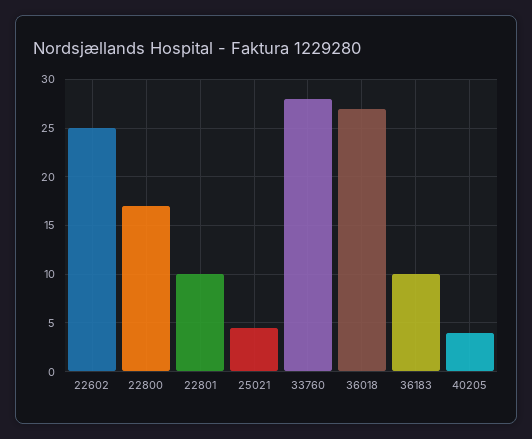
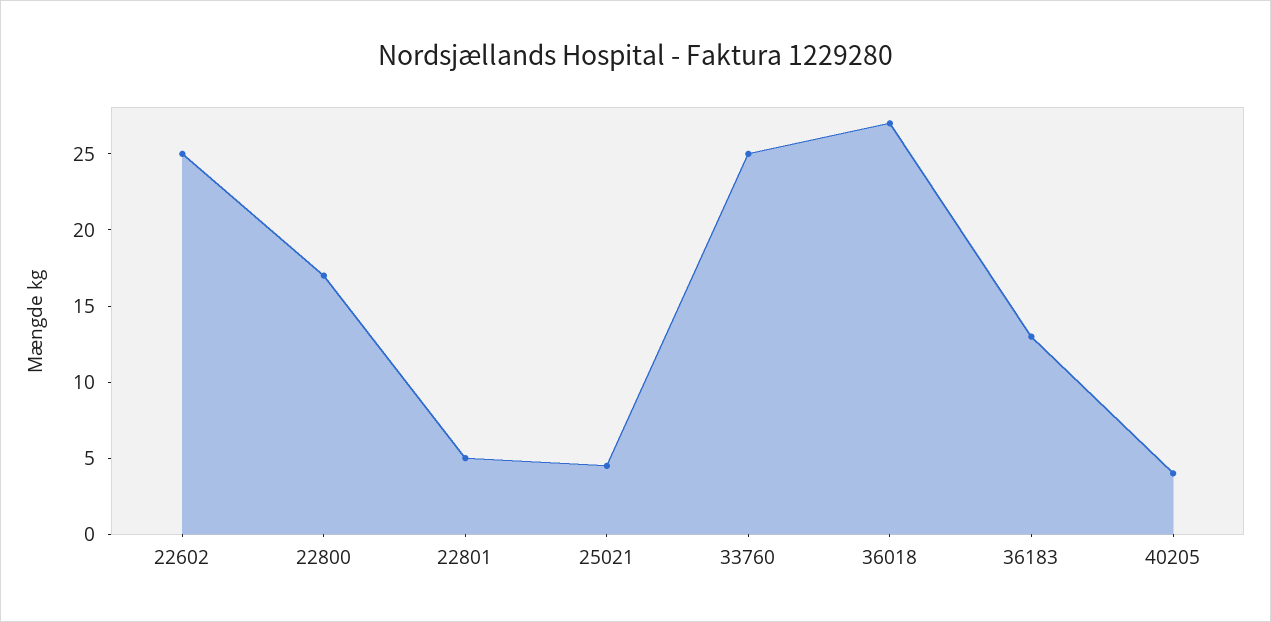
  {
    "22602": 25,
    "22800": 17,
-   "22801": 10,
+   "22801": 5,
    "25021": 5,
-   "33760": 28,
+   "33760": 25,
    "36018": 27,
-   "36183": 10,
+   "36183": 13,
    "40205": 4
  }

